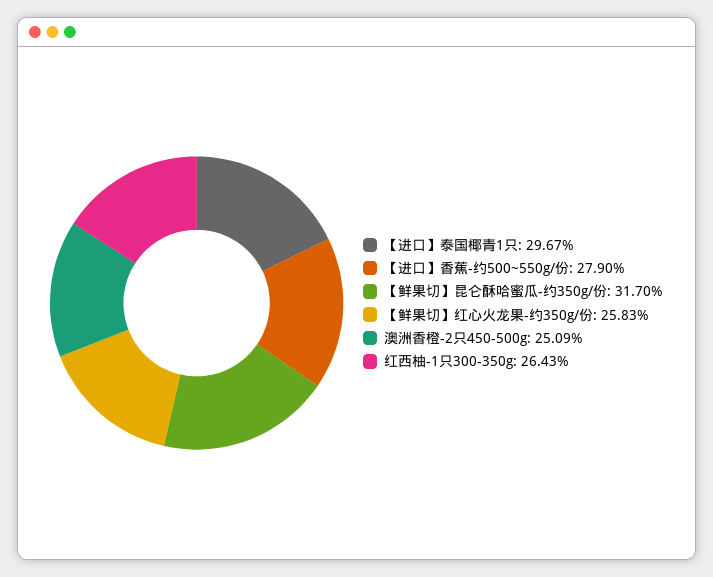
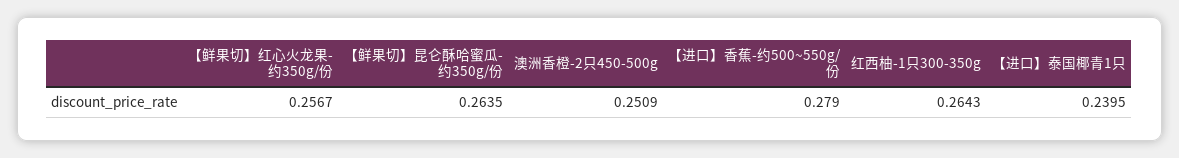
  {
-   "【进口】泰国椰青1只": 0.2967,
+   "【进口】泰国椰青1只": 0.2395,
    "【进口】香蕉-约500~550g/份": 0.279,
-   "【鲜果切】昆仑酥哈蜜瓜-约350g/份": 0.317,
+   "【鲜果切】昆仑酥哈蜜瓜-约350g/份": 0.2635,
-   "【鲜果切】红心火龙果-约350g/份": 0.2583,
+   "【鲜果切】红心火龙果-约350g/份": 0.2567,
    "澳洲香橙-2只450-500g": 0.2509,
    "红西柚-1只300-350g": 0.2643
  }

